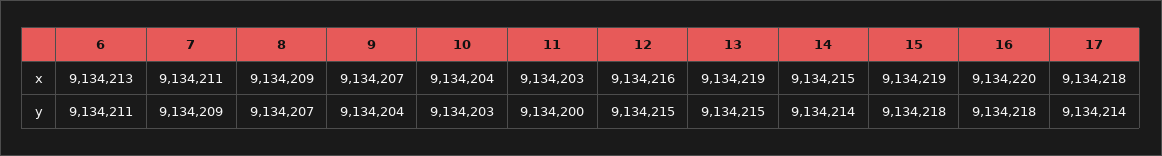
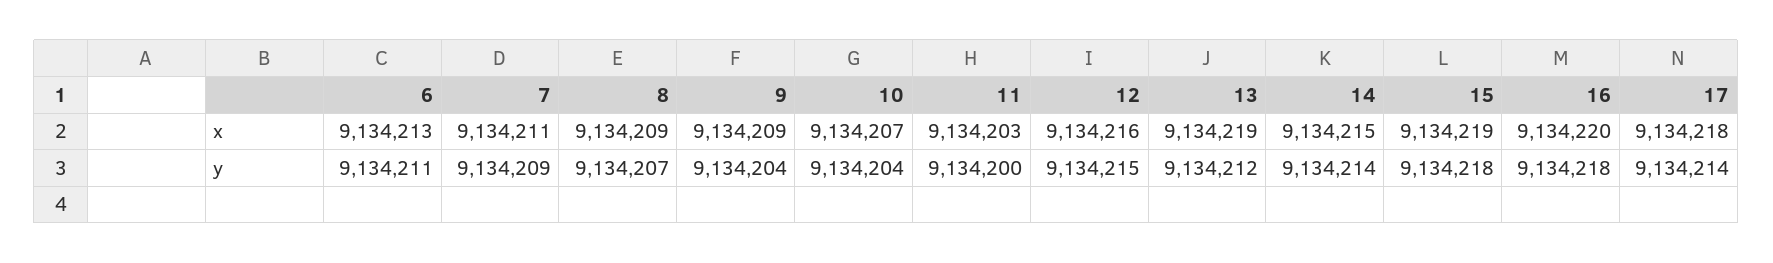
  {
    "6": {
      "x": 9134213,
      "y": 9134211
    },
    "7": {
      "x": 9134211,
      "y": 9134209
    },
    "8": {
      "x": 9134209,
      "y": 9134207
    },
    "9": {
-     "x": 9134207,
+     "x": 9134209,
      "y": 9134204
    },
    "10": {
-     "x": 9134204,
+     "x": 9134207,
-     "y": 9134203
+     "y": 9134204
    },
    "11": {
      "x": 9134203,
      "y": 9134200
    },
    "12": {
      "x": 9134216,
      "y": 9134215
    },
    "13": {
      "x": 9134219,
-     "y": 9134215
+     "y": 9134212
    },
    "14": {
      "x": 9134215,
      "y": 9134214
    },
    "15": {
      "x": 9134219,
      "y": 9134218
    },
    "16": {
      "x": 9134220,
      "y": 9134218
    },
    "17": {
      "x": 9134218,
      "y": 9134214
    }
  }

